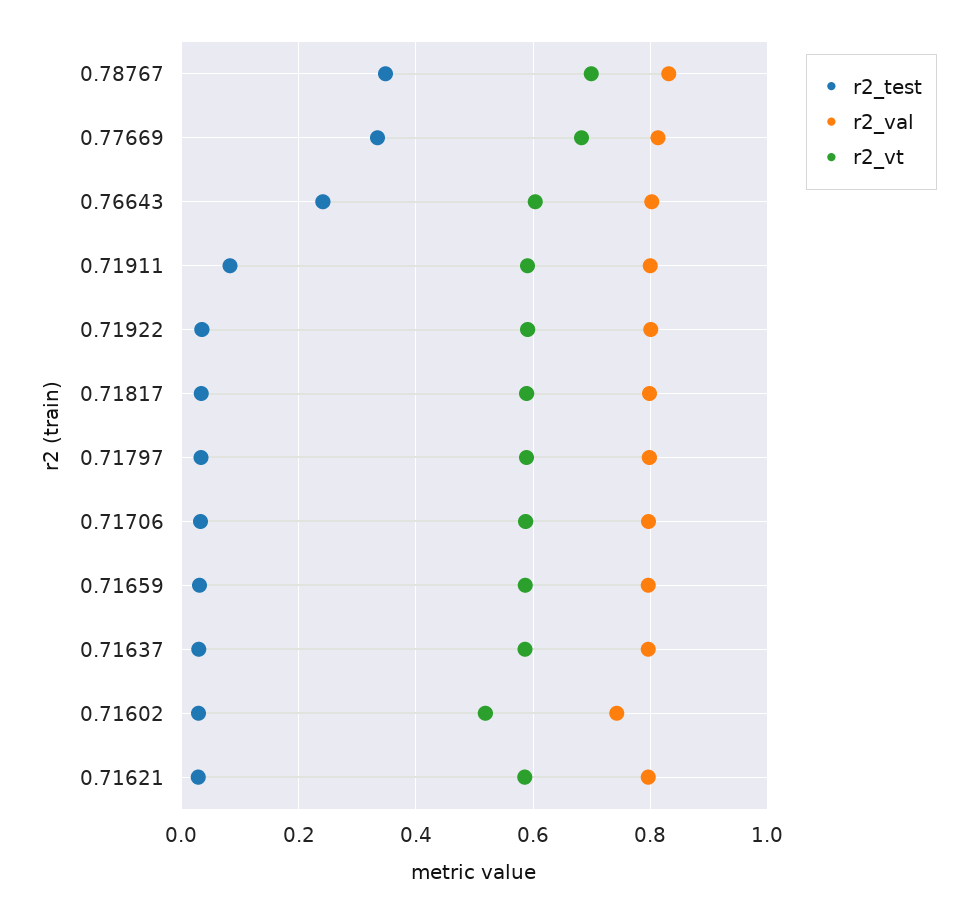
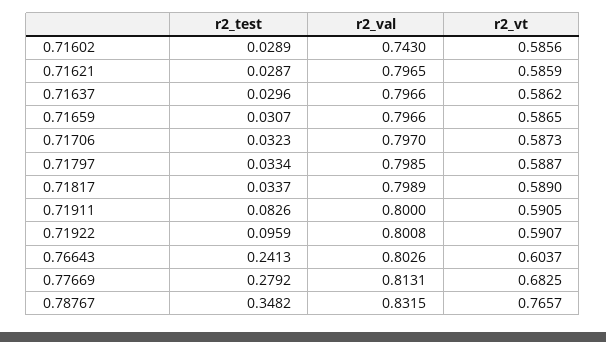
  {
    "r2_test": {
      "0.78767": 0.3482,
-     "0.77669": 0.34,
+     "0.77669": 0.2792,
      "0.76643": 0.2413,
      "0.71911": 0.0826,
-     "0.71922": 0.04,
+     "0.71922": 0.0959,
      "0.71817": 0.0337,
      "0.71797": 0.0334,
      "0.71706": 0.0323,
      "0.71659": 0.0307,
      "0.71637": 0.0296,
      "0.71602": 0.0289,
      "0.71621": 0.0287
    },
    "r2_val": {
      "0.78767": 0.8315,
      "0.77669": 0.8131,
      "0.76643": 0.8026,
      "0.71911": 0.8,
      "0.71922": 0.8008,
      "0.71817": 0.7989,
      "0.71797": 0.7985,
      "0.71706": 0.797,
      "0.71659": 0.7966,
      "0.71637": 0.7966,
      "0.71602": 0.743,
      "0.71621": 0.7965
    },
    "r2_vt": {
-     "0.78767": 0.7,
+     "0.78767": 0.7657,
      "0.77669": 0.6825,
      "0.76643": 0.6037,
      "0.71911": 0.5905,
      "0.71922": 0.5907,
      "0.71817": 0.589,
      "0.71797": 0.5887,
      "0.71706": 0.5873,
      "0.71659": 0.5865,
      "0.71637": 0.5862,
-     "0.71602": 0.52,
+     "0.71602": 0.5856,
      "0.71621": 0.5859
    }
  }

